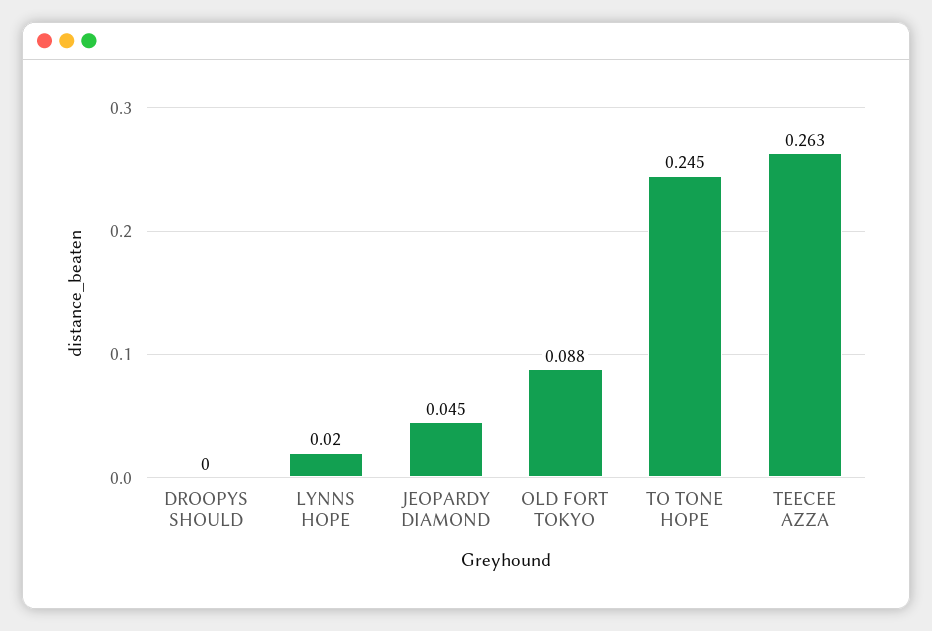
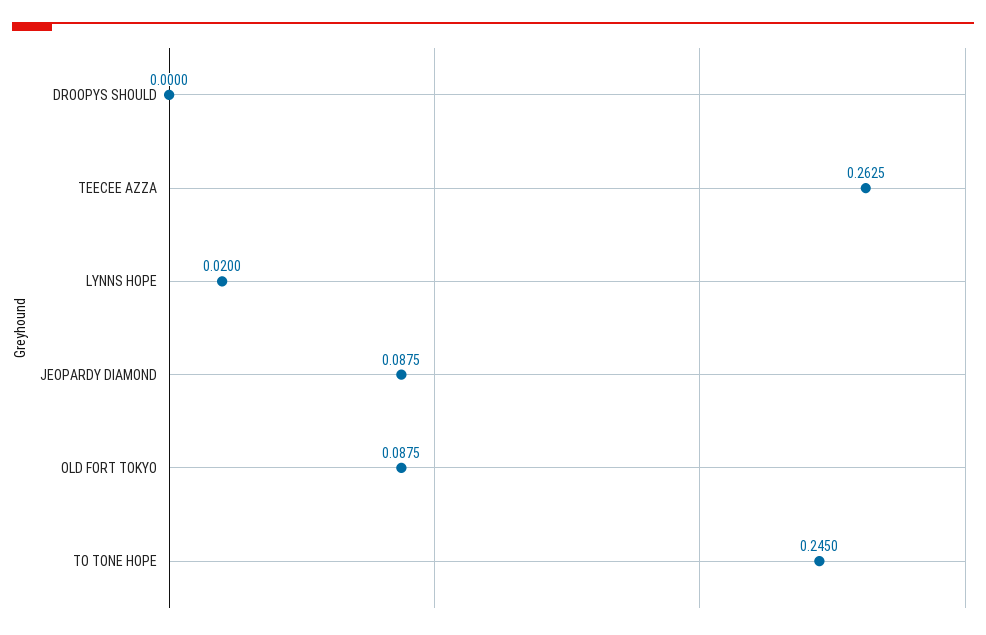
  {
    "DROOPYS SHOULD": 0,
    "LYNNS HOPE": 0.02,
-   "JEOPARDY DIAMOND": 0.045,
+   "JEOPARDY DIAMOND": 0.0875,
    "OLD FORT TOKYO": 0.0875,
    "TO TONE HOPE": 0.245,
    "TEECEE AZZA": 0.2625
  }

